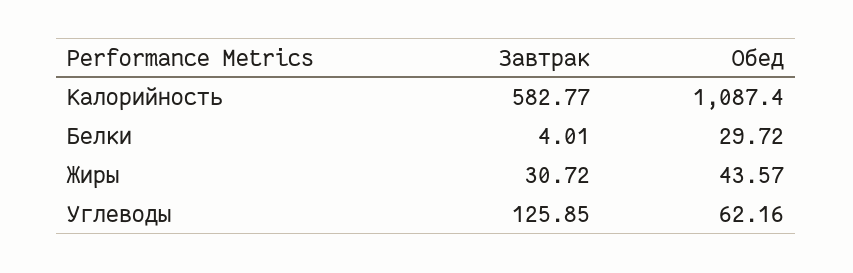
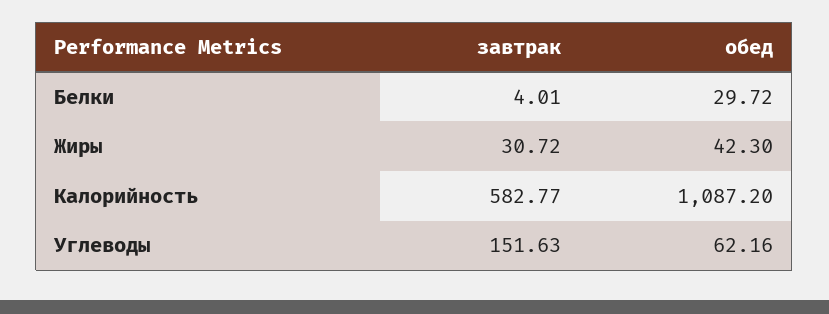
  {
    "Завтрак": {
      "Калорийность": 582.77,
      "Белки": 4.01,
      "Жиры": 30.72,
-     "Углеводы": 125.85
+     "Углеводы": 151.63
    },
    "Обед": {
-     "Калорийность": 1087.4,
+     "Калорийность": 1087.2,
      "Белки": 29.72,
-     "Жиры": 43.57,
+     "Жиры": 42.3,
      "Углеводы": 62.16
    }
  }

